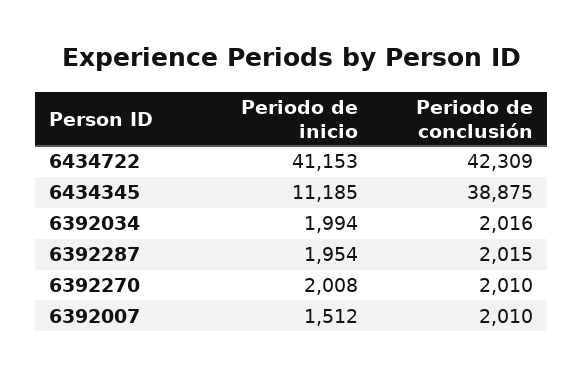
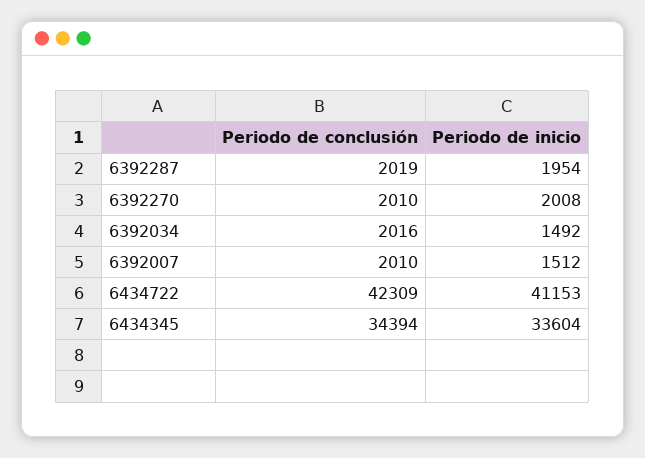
  {
    "Periodo de inicio": {
      "6434722": 41153,
-     "6434345": 11185,
+     "6434345": 33604,
-     "6392034": 1994,
+     "6392034": 1492,
      "6392287": 1954,
      "6392270": 2008,
      "6392007": 1512
    },
    "Periodo de conclusión": {
      "6434722": 42309,
-     "6434345": 38875,
+     "6434345": 34394,
      "6392034": 2016,
-     "6392287": 2015,
+     "6392287": 2019,
      "6392270": 2010,
      "6392007": 2010
    }
  }

